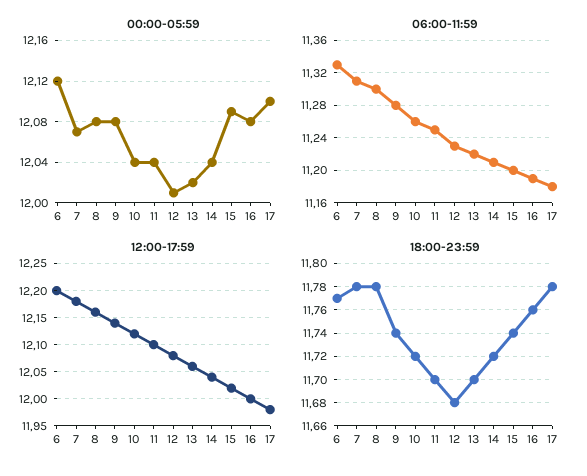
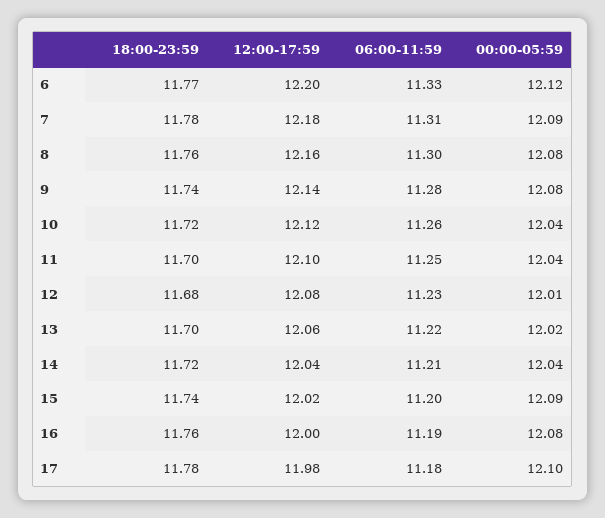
  {
    "00:00-05:59": {
      "6": 12.12,
-     "7": 12.07,
+     "7": 12.09,
      "8": 12.08,
      "9": 12.08,
      "10": 12.04,
      "11": 12.04,
      "12": 12.01,
      "13": 12.02,
      "14": 12.04,
      "15": 12.09,
      "16": 12.08,
      "17": 12.1
    },
    "06:00-11:59": {
      "6": 11.33,
      "7": 11.31,
      "8": 11.3,
      "9": 11.28,
      "10": 11.26,
      "11": 11.25,
      "12": 11.23,
      "13": 11.22,
      "14": 11.21,
      "15": 11.2,
      "16": 11.19,
      "17": 11.18
    },
    "12:00-17:59": {
      "6": 12.2,
      "7": 12.18,
      "8": 12.16,
      "9": 12.14,
      "10": 12.12,
      "11": 12.1,
      "12": 12.08,
      "13": 12.06,
      "14": 12.04,
      "15": 12.02,
      "16": 12,
      "17": 11.98
    },
    "18:00-23:59": {
      "6": 11.77,
      "7": 11.78,
-     "8": 11.78,
+     "8": 11.76,
      "9": 11.74,
      "10": 11.72,
      "11": 11.7,
      "12": 11.68,
      "13": 11.7,
      "14": 11.72,
      "15": 11.74,
      "16": 11.76,
      "17": 11.78
    }
  }

